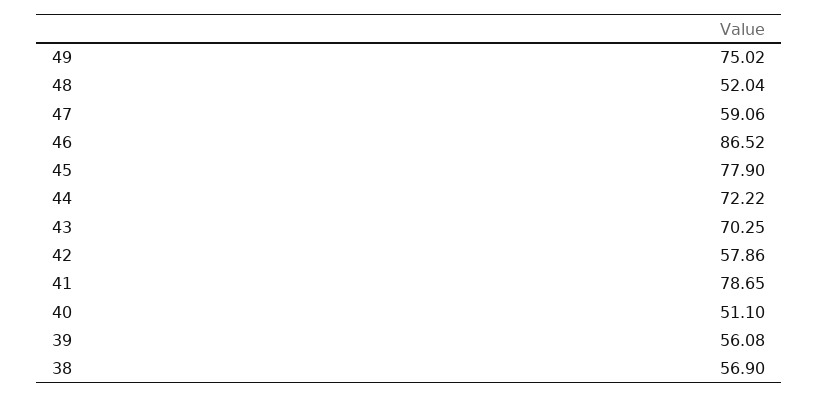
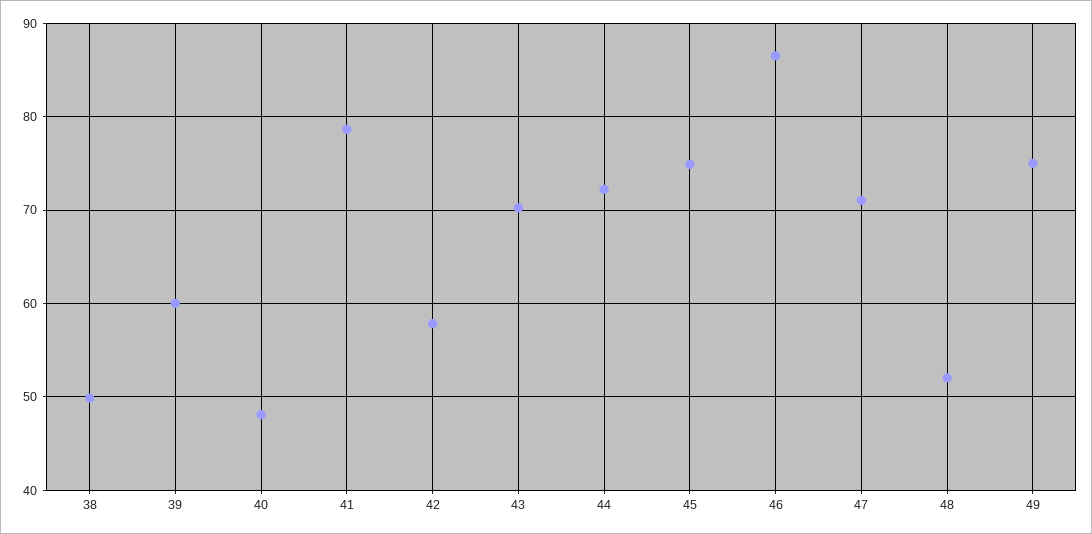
  {
    "49": 75.02,
    "48": 52.04,
-   "47": 59.06,
+   "47": 71,
    "46": 86.52,
-   "45": 77.9,
+   "45": 75,
    "44": 72.22,
    "43": 70.25,
    "42": 57.86,
    "41": 78.65,
-   "40": 51.1,
+   "40": 48,
-   "39": 56.08,
+   "39": 60,
-   "38": 56.9
+   "38": 50
  }

